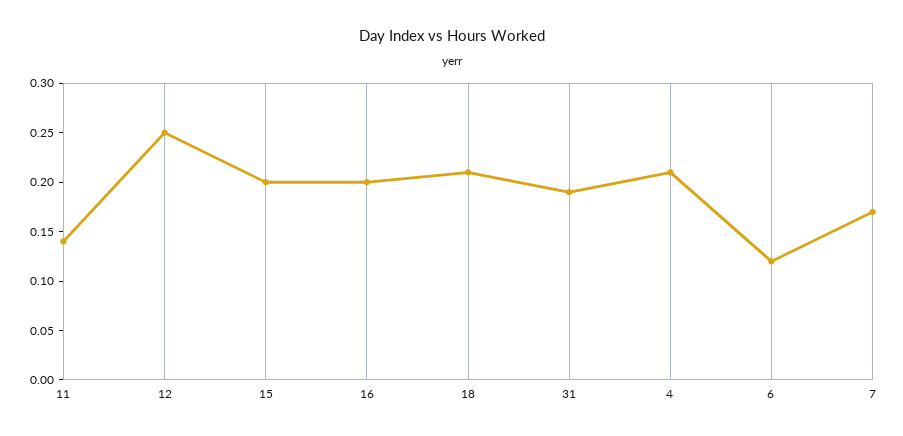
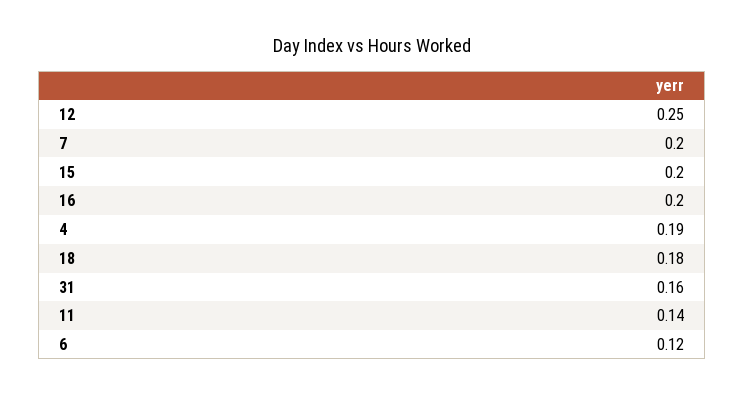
  {
    "11": 0.14,
    "12": 0.25,
    "15": 0.2,
    "16": 0.2,
-   "18": 0.21,
+   "18": 0.18,
-   "31": 0.19,
+   "31": 0.16,
-   "4": 0.21,
+   "4": 0.19,
    "6": 0.12,
-   "7": 0.17
+   "7": 0.2
  }

